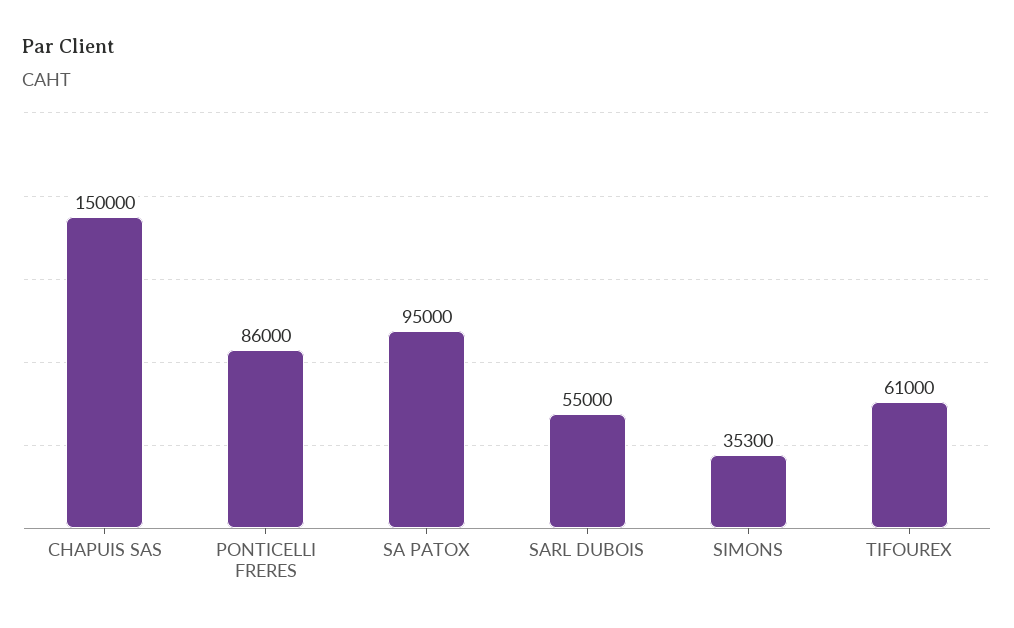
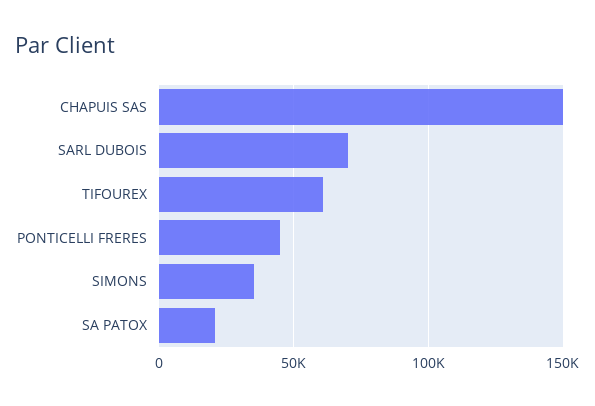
  {
    "CHAPUIS SAS": 150000,
-   "PONTICELLI FRERES": 86000,
+   "PONTICELLI FRERES": 45000,
-   "SA PATOX": 95000,
+   "SA PATOX": 20000,
-   "SARL DUBOIS": 55000,
+   "SARL DUBOIS": 70000,
    "SIMONS": 35300,
    "TIFOUREX": 61000
  }

